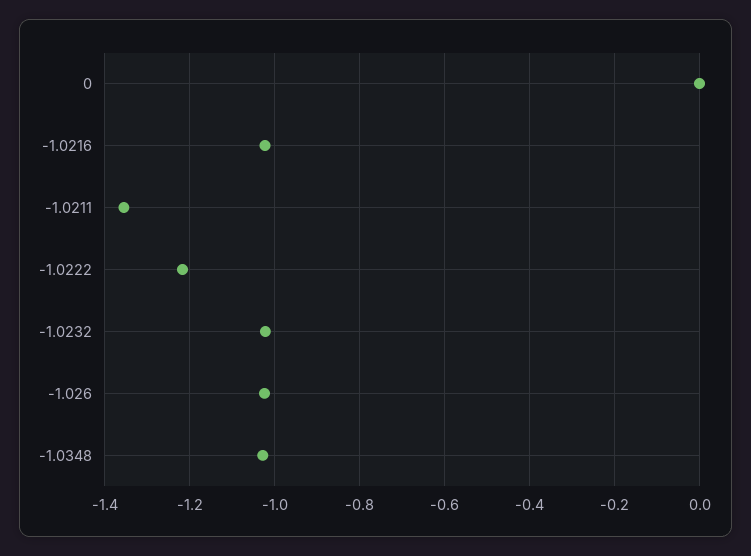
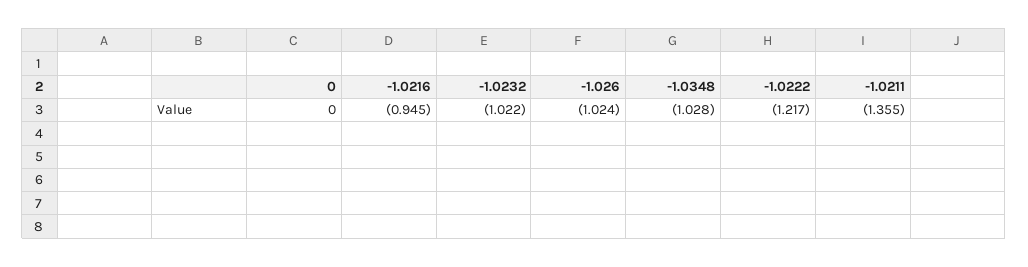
  {
    "0": 0,
-   "-1.0216": -1.02,
+   "-1.0216": -0.945,
    "-1.0211": -1.355,
    "-1.0222": -1.217,
    "-1.0232": -1.022,
    "-1.026": -1.024,
    "-1.0348": -1.028
  }

